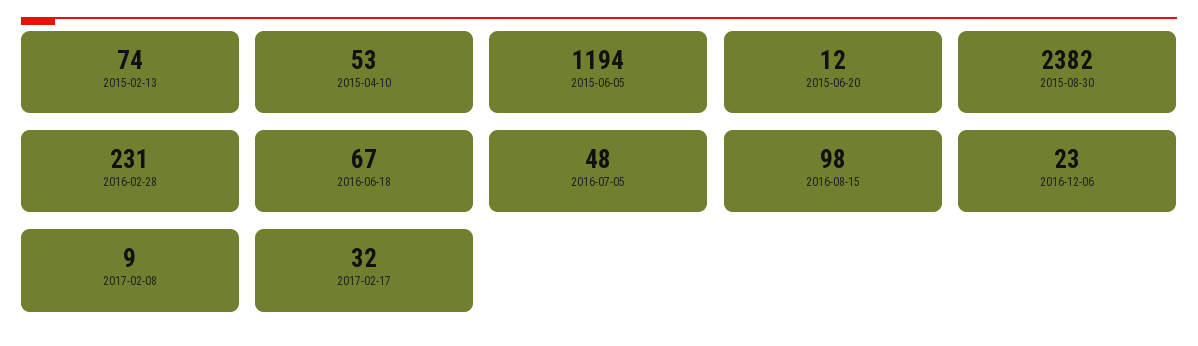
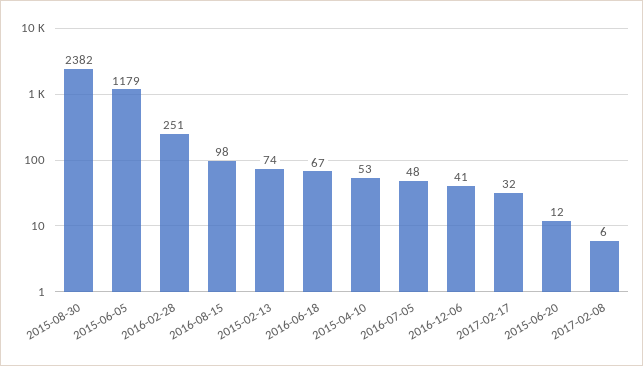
  {
    "2015-02-13": 74,
    "2015-04-10": 53,
-   "2015-06-05": 1194,
+   "2015-06-05": 1179,
    "2015-06-20": 12,
    "2015-08-30": 2382,
-   "2016-02-28": 231,
+   "2016-02-28": 251,
    "2016-06-18": 67,
    "2016-07-05": 48,
    "2016-08-15": 98,
-   "2016-12-06": 23,
+   "2016-12-06": 41,
-   "2017-02-08": 9,
+   "2017-02-08": 6,
    "2017-02-17": 32
  }

